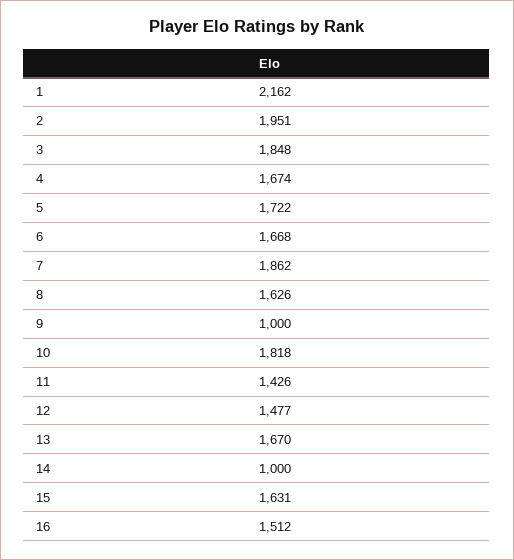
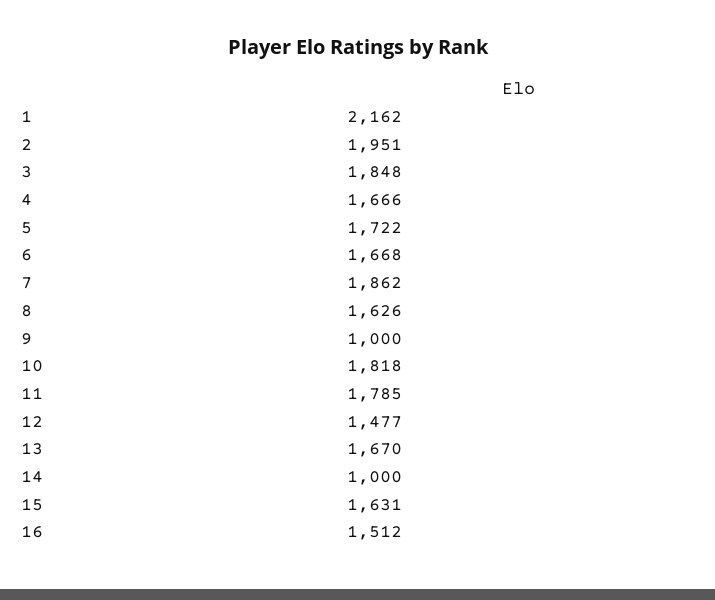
  {
    "1": 2162,
    "2": 1951,
    "3": 1848,
-   "4": 1674,
+   "4": 1666,
    "5": 1722,
    "6": 1668,
    "7": 1862,
    "8": 1626,
    "9": 1000,
    "10": 1818,
-   "11": 1426,
+   "11": 1785,
    "12": 1477,
    "13": 1670,
    "14": 1000,
    "15": 1631,
    "16": 1512
  }

